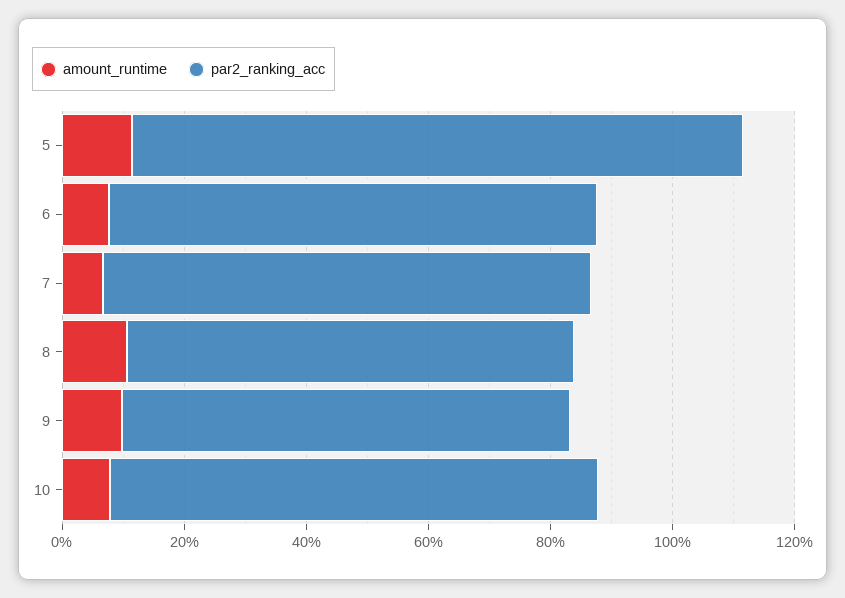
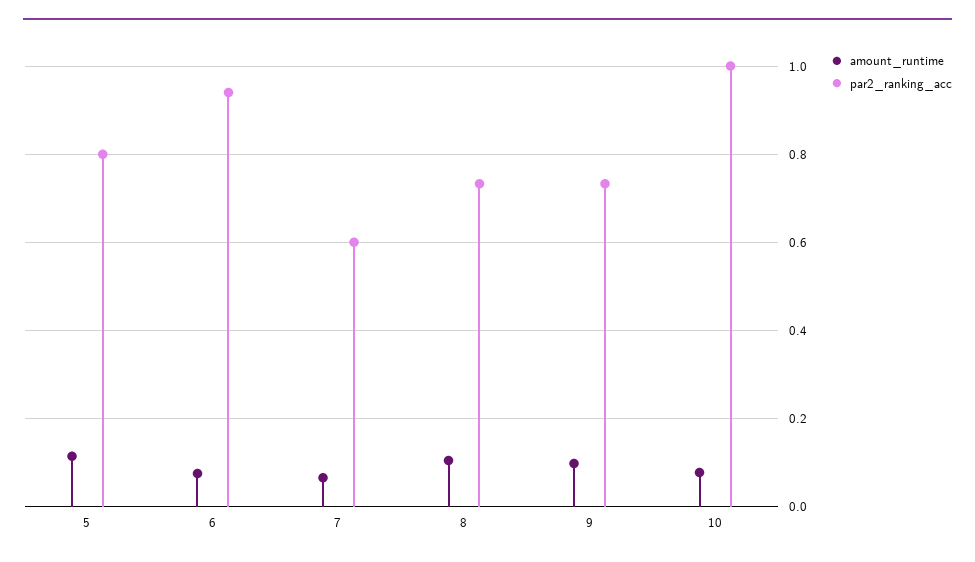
  {
    "amount_runtime": {
      "5": 0.12,
      "6": 0.08,
      "7": 0.06,
      "8": 0.1,
      "9": 0.1,
      "10": 0.08
    },
    "par2_ranking_acc": {
-     "5": 1,
+     "5": 0.8,
-     "6": 0.8,
+     "6": 0.94,
-     "7": 0.8,
+     "7": 0.6,
      "8": 0.74,
      "9": 0.74,
-     "10": 0.8
+     "10": 1
    }
  }

